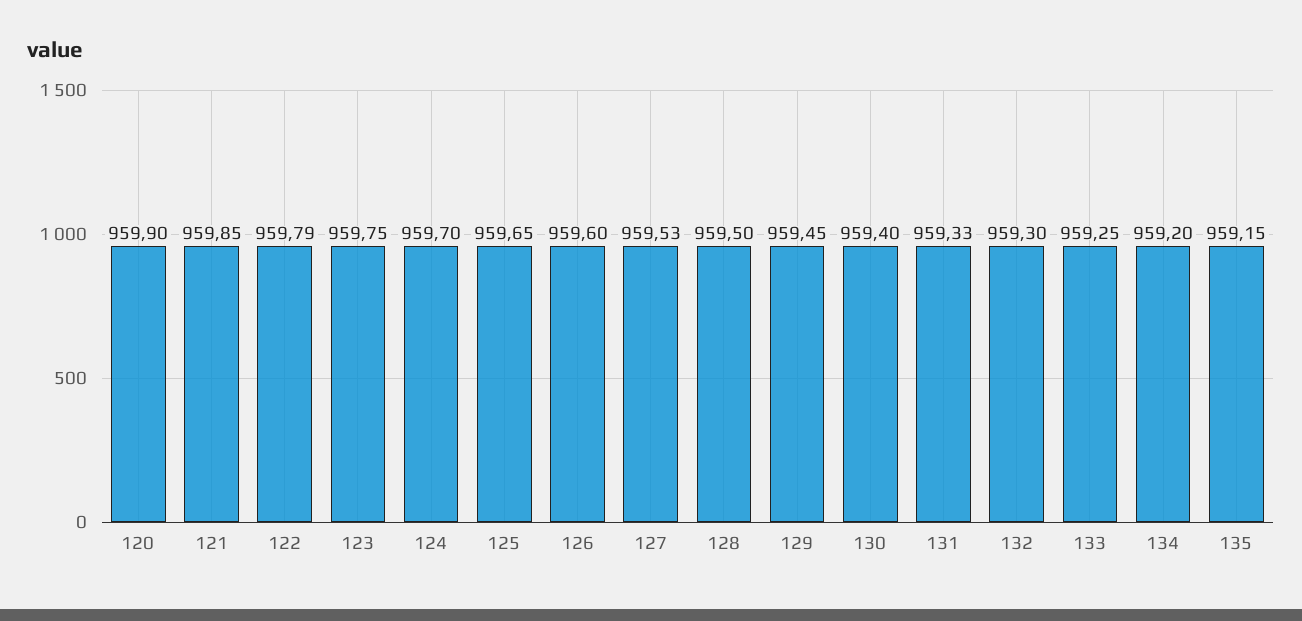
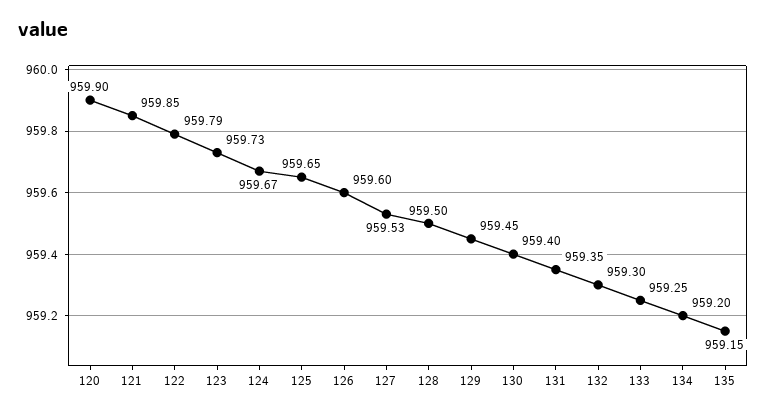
  {
    "120": 959.9,
    "121": 959.85,
    "122": 959.79,
-   "123": 959.75,
+   "123": 959.73,
-   "124": 959.7,
+   "124": 959.67,
    "125": 959.65,
    "126": 959.6,
    "127": 959.53,
    "128": 959.5,
    "129": 959.45,
    "130": 959.4,
-   "131": 959.33,
+   "131": 959.35,
    "132": 959.3,
    "133": 959.25,
    "134": 959.2,
    "135": 959.15
  }

